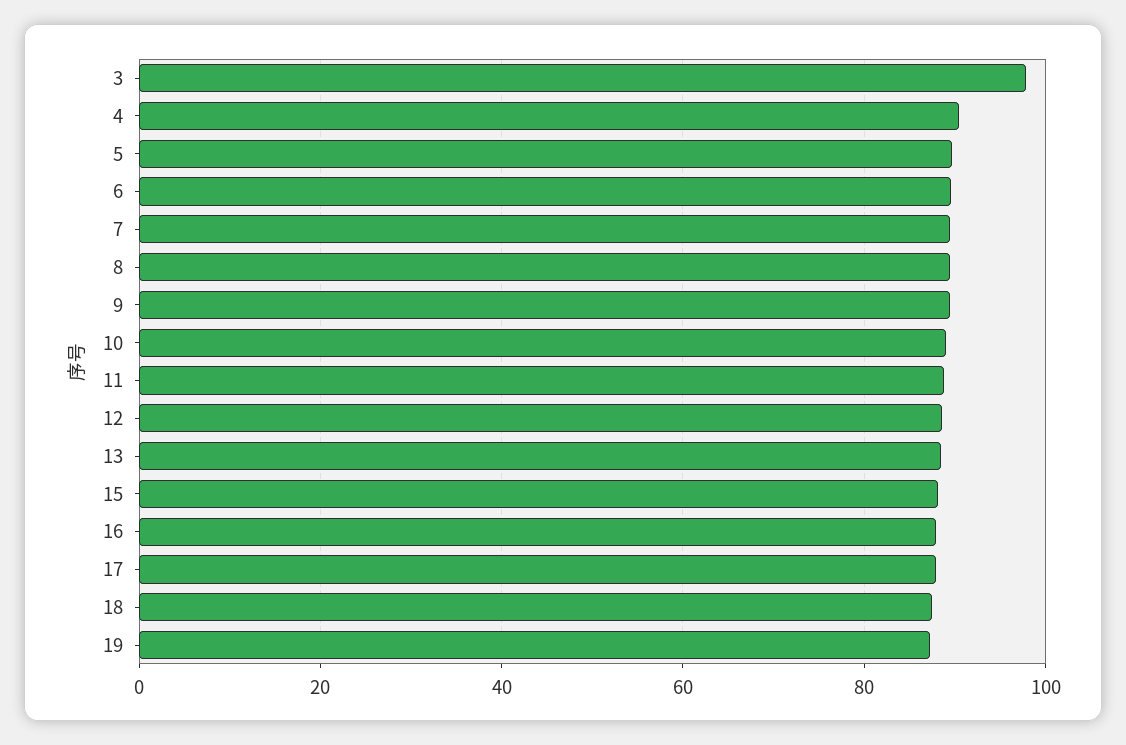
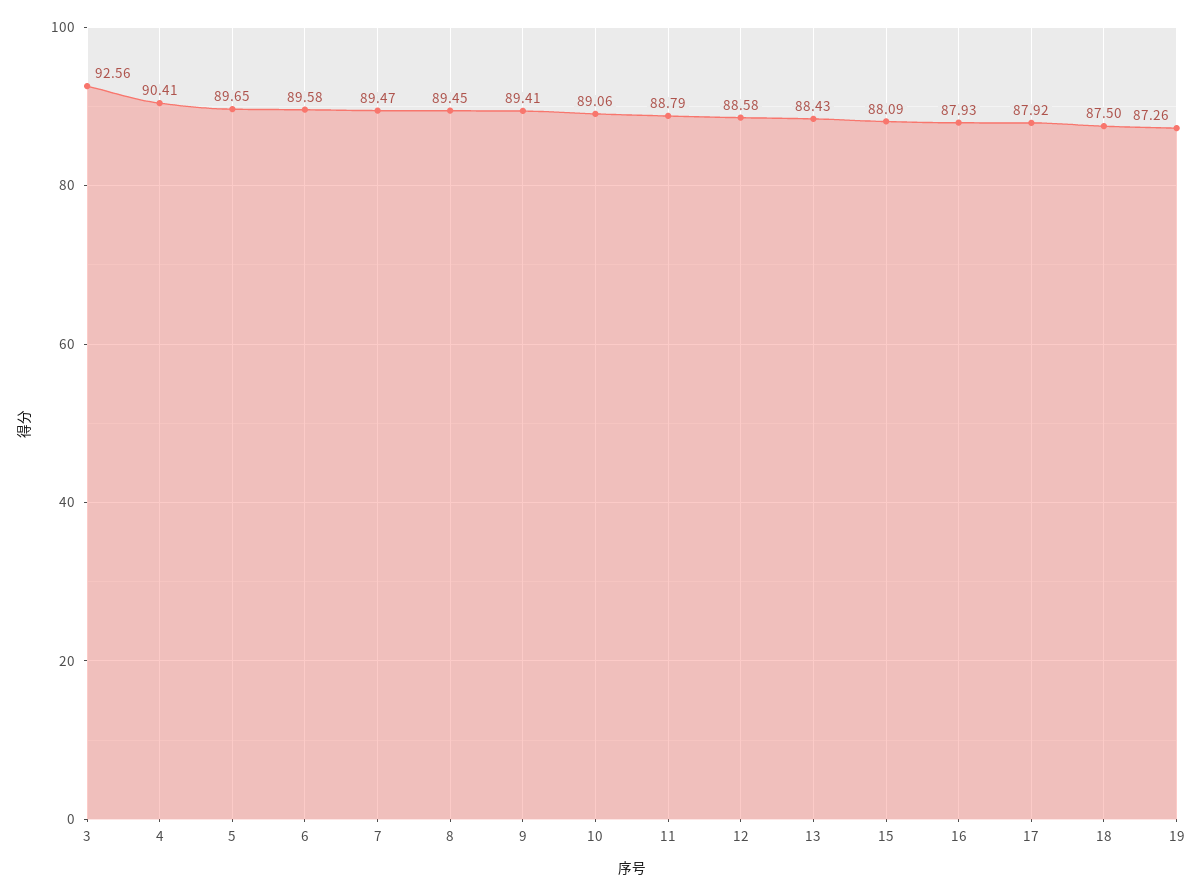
  {
-   "3": 98,
+   "3": 92.56,
    "4": 90.41,
    "5": 89.65,
    "6": 89.58,
    "7": 89.47,
    "8": 89.45,
    "9": 89.41,
    "10": 89.06,
    "11": 88.79,
    "12": 88.58,
    "13": 88.43,
    "15": 88.09,
    "16": 87.93,
    "17": 87.92,
    "18": 87.5,
    "19": 87.26
  }

